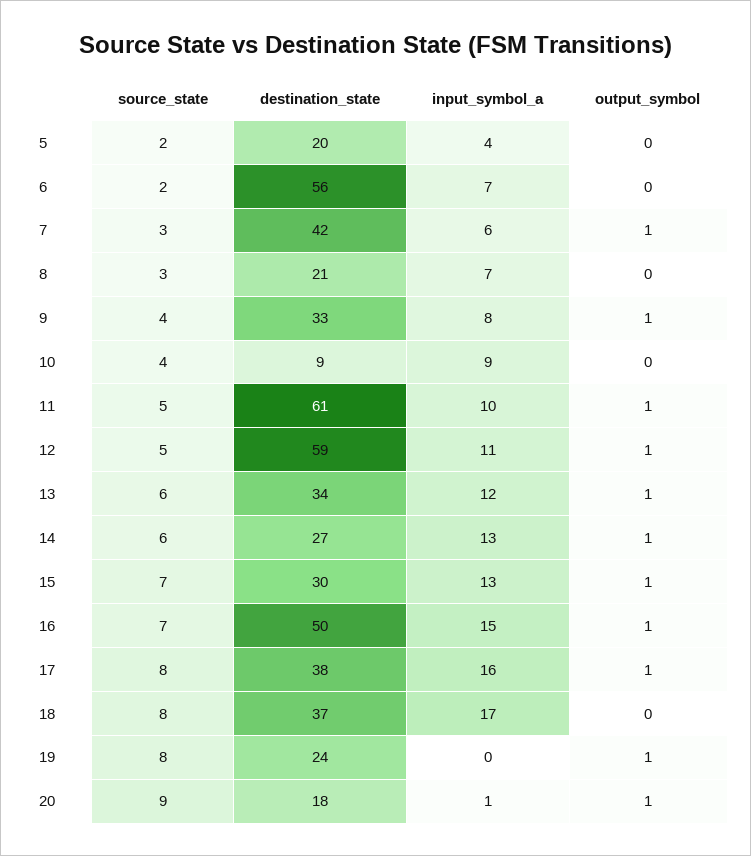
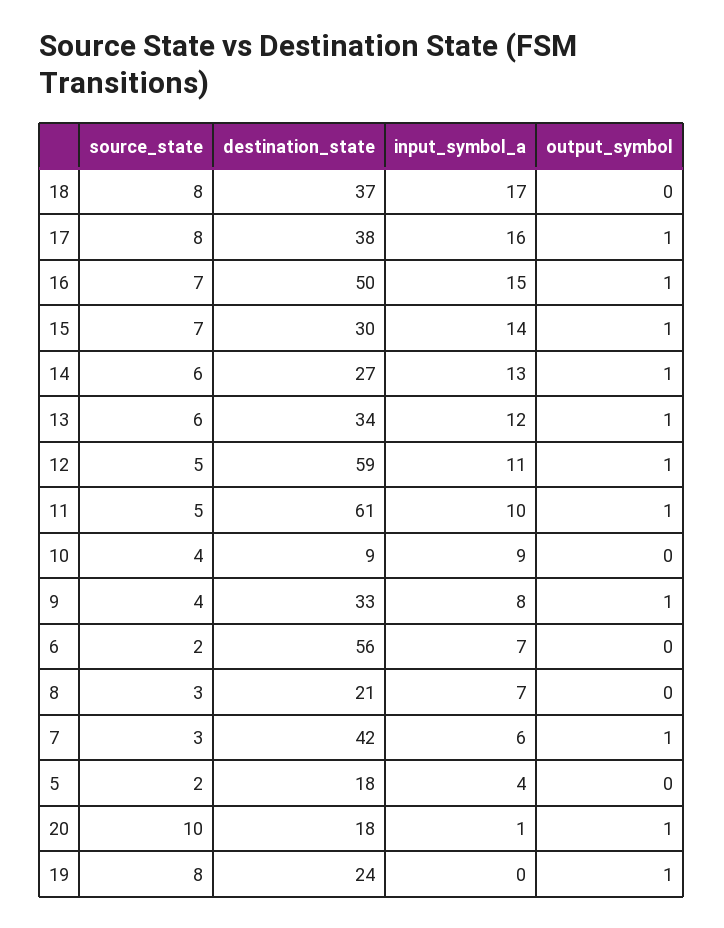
  {
    "source_state": {
      "5": 2,
      "6": 2,
      "7": 3,
      "8": 3,
      "9": 4,
      "10": 4,
      "11": 5,
      "12": 5,
      "13": 6,
      "14": 6,
      "15": 7,
      "16": 7,
      "17": 8,
      "18": 8,
      "19": 8,
-     "20": 9
+     "20": 10
    },
    "destination_state": {
-     "5": 20,
+     "5": 18,
      "6": 56,
      "7": 42,
      "8": 21,
      "9": 33,
      "10": 9,
      "11": 61,
      "12": 59,
      "13": 34,
      "14": 27,
      "15": 30,
      "16": 50,
      "17": 38,
      "18": 37,
      "19": 24,
      "20": 18
    },
    "input_symbol_a": {
      "5": 4,
      "6": 7,
      "7": 6,
      "8": 7,
      "9": 8,
      "10": 9,
      "11": 10,
      "12": 11,
      "13": 12,
      "14": 13,
-     "15": 13,
+     "15": 14,
      "16": 15,
      "17": 16,
      "18": 17,
      "19": 0,
      "20": 1
    },
    "output_symbol": {
      "5": 0,
      "6": 0,
      "7": 1,
      "8": 0,
      "9": 1,
      "10": 0,
      "11": 1,
      "12": 1,
      "13": 1,
      "14": 1,
      "15": 1,
      "16": 1,
      "17": 1,
      "18": 0,
      "19": 1,
      "20": 1
    }
  }

